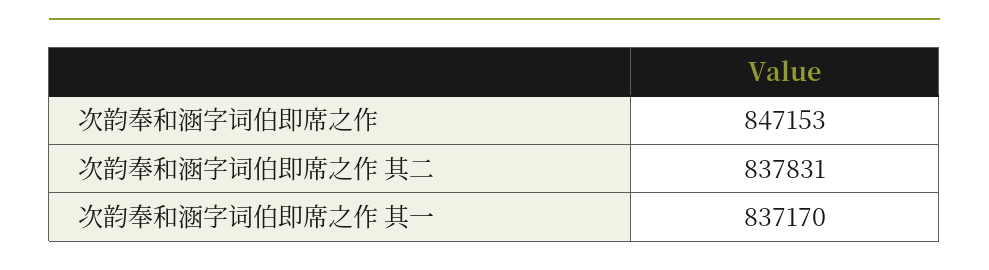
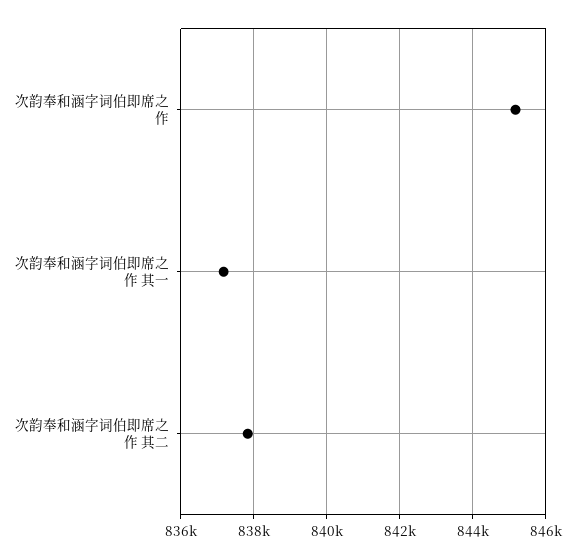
  {
-   "次韵奉和涵字词伯即席之作": 847153,
+   "次韵奉和涵字词伯即席之作": 845200,
    "次韵奉和涵字词伯即席之作 其二": 837831,
    "次韵奉和涵字词伯即席之作 其一": 837170
  }

